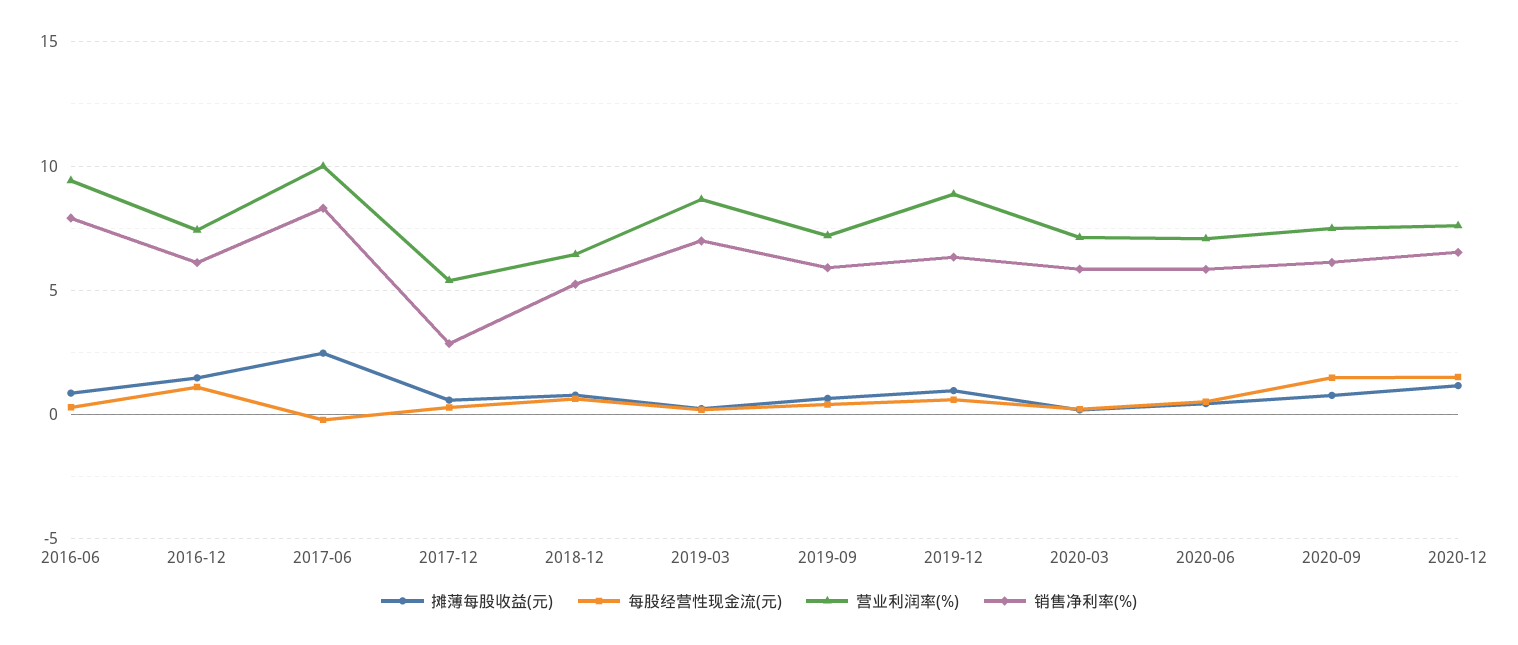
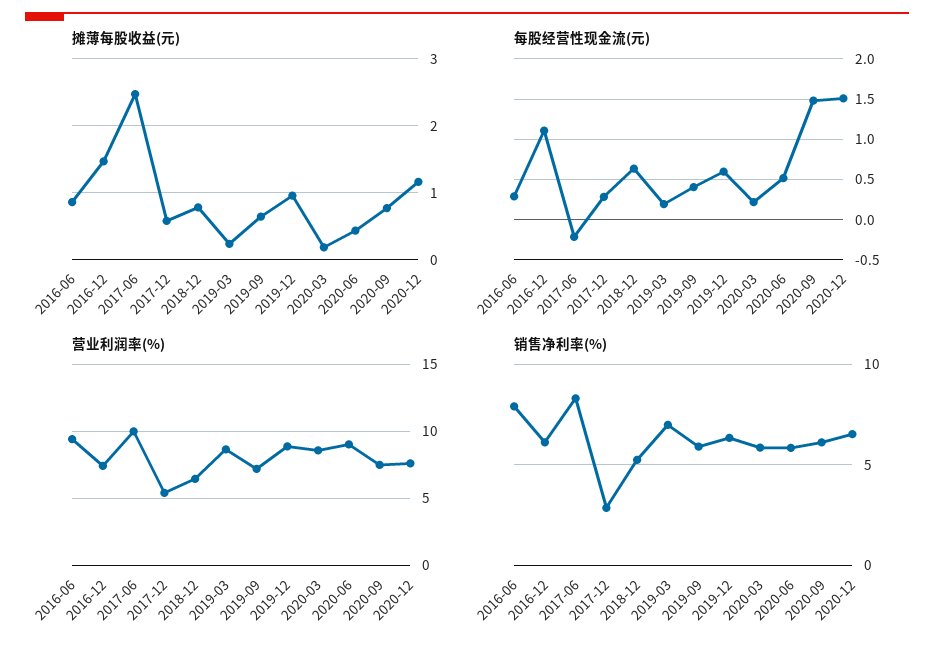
  {
    "摊薄每股收益(元)": {
      "2016-06": 0.9,
      "2016-12": 1.5,
      "2017-06": 2.5,
      "2017-12": 0.6,
      "2018-12": 0.8,
      "2019-03": 0.2,
      "2019-09": 0.6,
      "2019-12": 1,
      "2020-03": 0.2,
      "2020-06": 0.4,
      "2020-09": 0.8,
      "2020-12": 1.2
    },
    "每股经营性现金流(元)": {
      "2016-06": 0.3,
      "2016-12": 1.1,
      "2017-06": -0.2,
      "2017-12": 0.3,
      "2018-12": 0.6,
      "2019-03": 0.2,
      "2019-09": 0.4,
      "2019-12": 0.6,
      "2020-03": 0.2,
      "2020-06": 0.5,
      "2020-09": 1.5,
      "2020-12": 1.5
    },
    "营业利润率(%)": {
      "2016-06": 9.5,
      "2016-12": 7.5,
      "2017-06": 10,
      "2017-12": 5.5,
      "2018-12": 6.5,
      "2019-03": 8.5,
      "2019-09": 7,
      "2019-12": 9,
-     "2020-03": 7,
+     "2020-03": 8.5,
-     "2020-06": 7,
+     "2020-06": 9,
      "2020-09": 7.5,
      "2020-12": 7.5
    },
    "销售净利率(%)": {
      "2016-06": 8,
      "2016-12": 6,
      "2017-06": 8.5,
      "2017-12": 3,
      "2018-12": 5,
      "2019-03": 7,
      "2019-09": 6,
      "2019-12": 6.5,
      "2020-03": 6,
      "2020-06": 6,
      "2020-09": 6,
      "2020-12": 6.5
    }
  }

